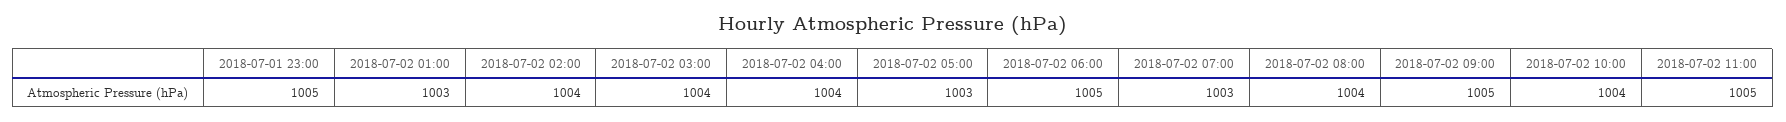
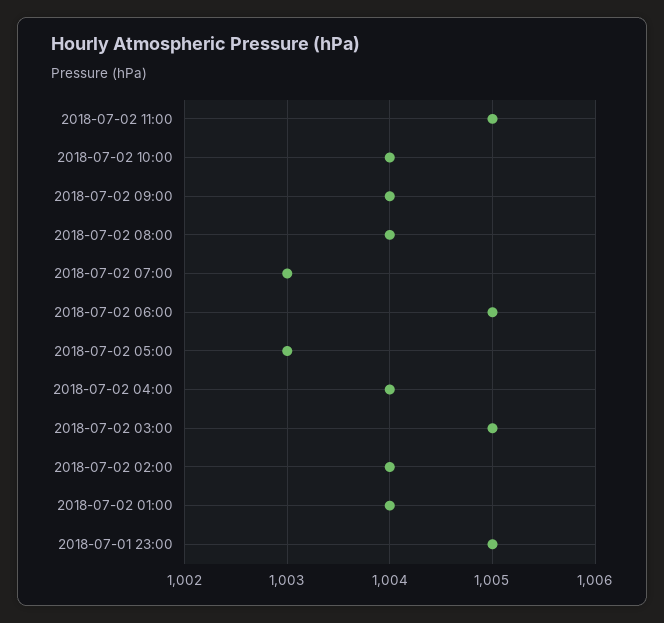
  {
    "2018-07-01 23:00": 1005,
-   "2018-07-02 01:00": 1003,
+   "2018-07-02 01:00": 1004,
    "2018-07-02 02:00": 1004,
-   "2018-07-02 03:00": 1004,
+   "2018-07-02 03:00": 1005,
    "2018-07-02 04:00": 1004,
    "2018-07-02 05:00": 1003,
    "2018-07-02 06:00": 1005,
    "2018-07-02 07:00": 1003,
    "2018-07-02 08:00": 1004,
-   "2018-07-02 09:00": 1005,
+   "2018-07-02 09:00": 1004,
    "2018-07-02 10:00": 1004,
    "2018-07-02 11:00": 1005
  }

